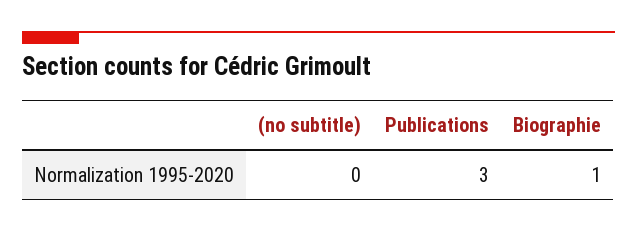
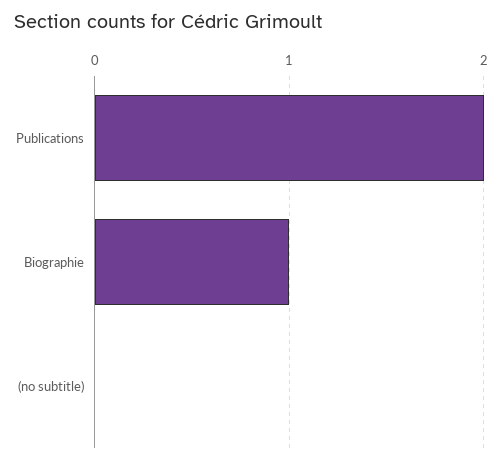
  {
    "(no subtitle)": 0,
-   "Publications": 3,
+   "Publications": 2,
    "Biographie": 1
  }

